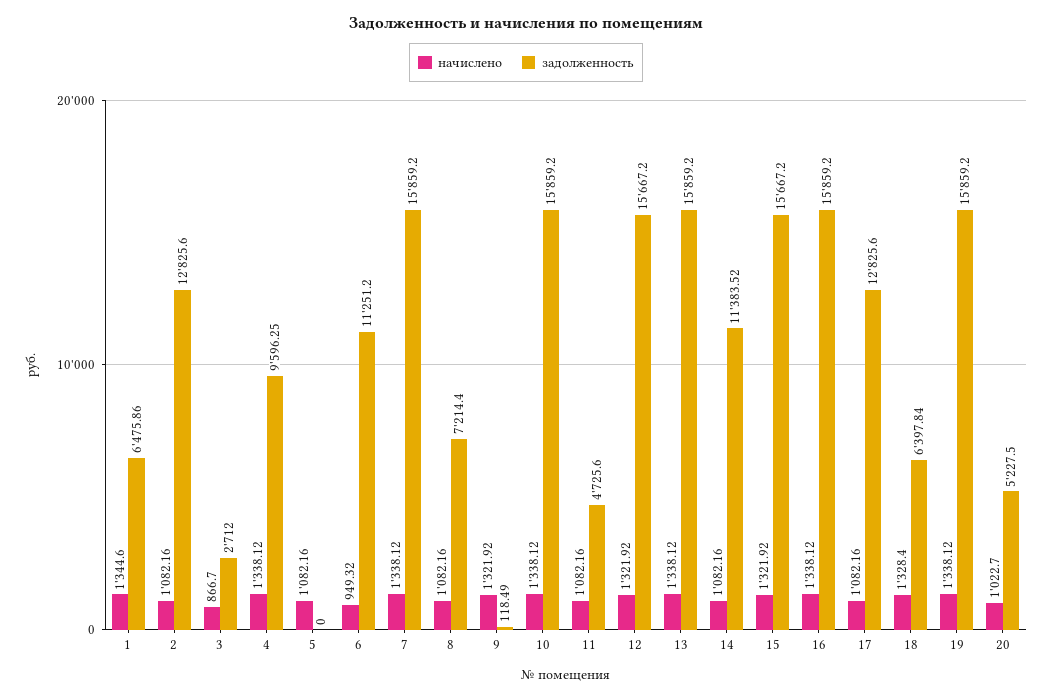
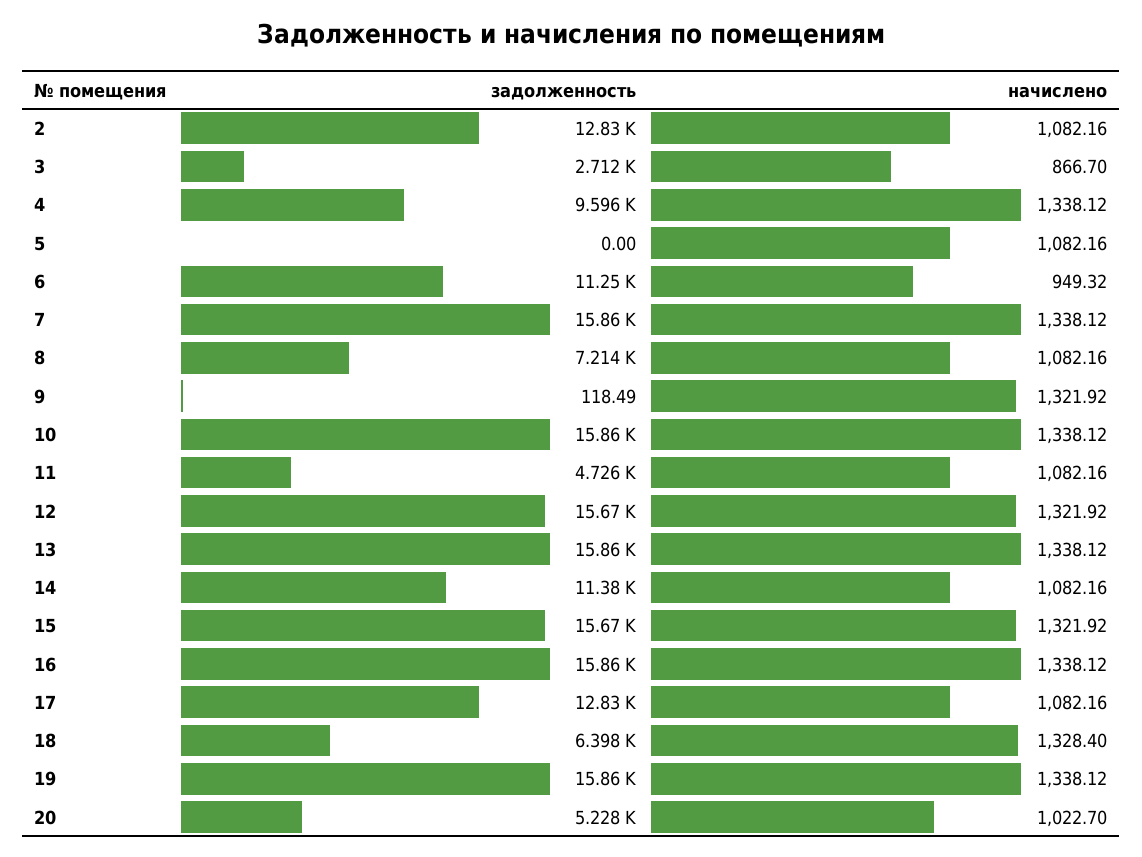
  {
    "начислено": {
-     "1": 1344.6,
      "2": 1082.16,
      "3": 866.7,
      "4": 1338.12,
      "5": 1082.16,
      "6": 949.32,
      "7": 1338.12,
      "8": 1082.16,
      "9": 1321.92,
      "10": 1338.12,
      "11": 1082.16,
      "12": 1321.92,
      "13": 1338.12,
      "14": 1082.16,
      "15": 1321.92,
      "16": 1338.12,
      "17": 1082.16,
      "18": 1328.4,
      "19": 1338.12,
      "20": 1022.7
    },
    "задолженность": {
-     "1": 6475.86,
      "2": 12825.6,
      "3": 2712,
      "4": 9596.25,
      "5": 0,
      "6": 11251.2,
      "7": 15859.2,
      "8": 7214.4,
      "9": 118.49,
      "10": 15859.2,
      "11": 4725.6,
      "12": 15667.2,
      "13": 15859.2,
      "14": 11383.52,
      "15": 15667.2,
      "16": 15859.2,
      "17": 12825.6,
      "18": 6397.84,
      "19": 15859.2,
      "20": 5227.5
    }
  }

